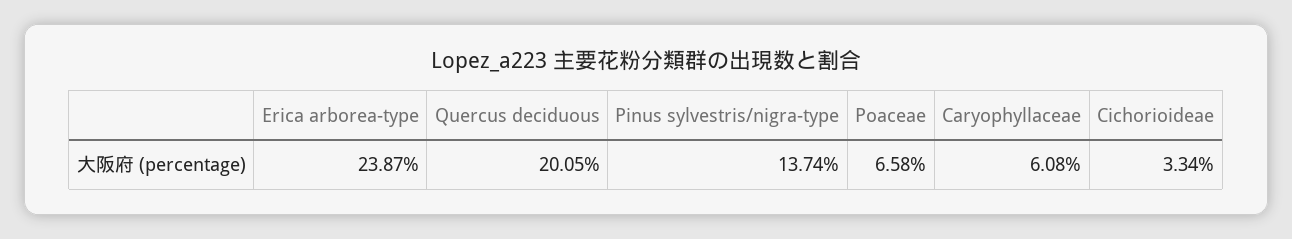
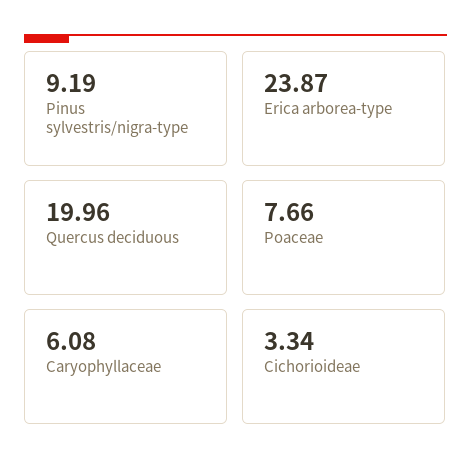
  {
    "Erica arborea-type": 23.87,
-   "Quercus deciduous": 20.05,
+   "Quercus deciduous": 19.96,
-   "Pinus sylvestris/nigra-type": 13.74,
+   "Pinus sylvestris/nigra-type": 9.19,
-   "Poaceae": 6.58,
+   "Poaceae": 7.66,
    "Caryophyllaceae": 6.08,
    "Cichorioideae": 3.34
  }

